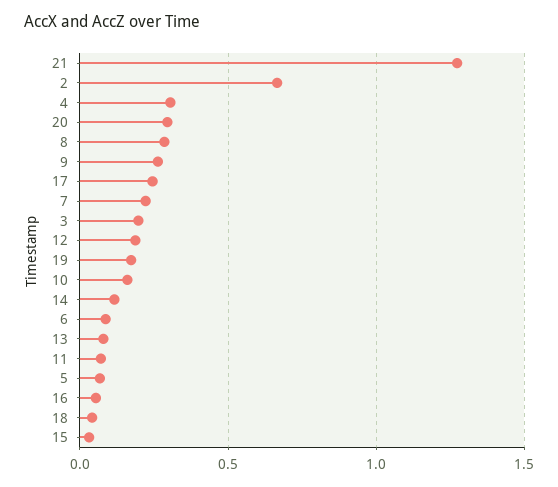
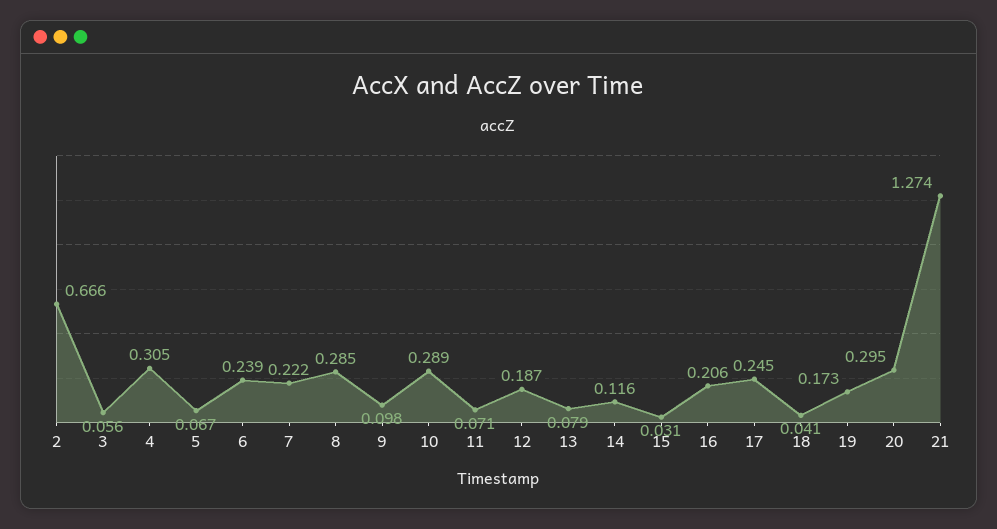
  {
    "21": 1.274,
    "2": 0.666,
    "4": 0.305,
    "20": 0.295,
    "8": 0.285,
-   "9": 0.25,
+   "9": 0.098,
    "17": 0.245,
    "7": 0.222,
-   "3": 0.2,
+   "3": 0.056,
    "12": 0.187,
    "19": 0.173,
-   "10": 0.15,
+   "10": 0.289,
    "14": 0.116,
-   "6": 0.1,
+   "6": 0.239,
    "13": 0.079,
    "11": 0.071,
    "5": 0.067,
-   "16": 0.05,
+   "16": 0.206,
    "18": 0.041,
    "15": 0.031
  }

